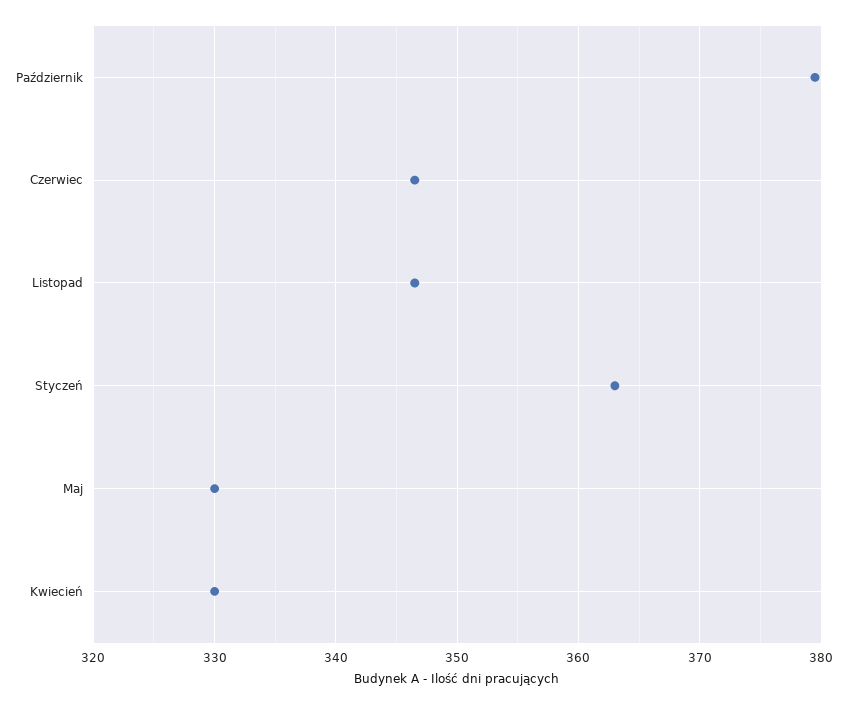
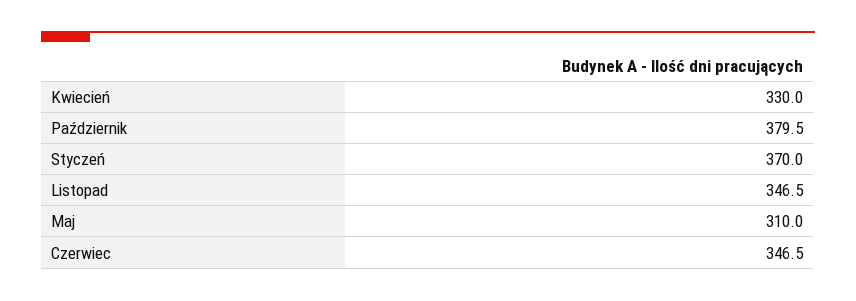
  {
    "Październik": 379.5,
    "Czerwiec": 346.5,
    "Listopad": 346.5,
-   "Styczeń": 363,
+   "Styczeń": 370,
-   "Maj": 330,
+   "Maj": 310,
    "Kwiecień": 330
  }

